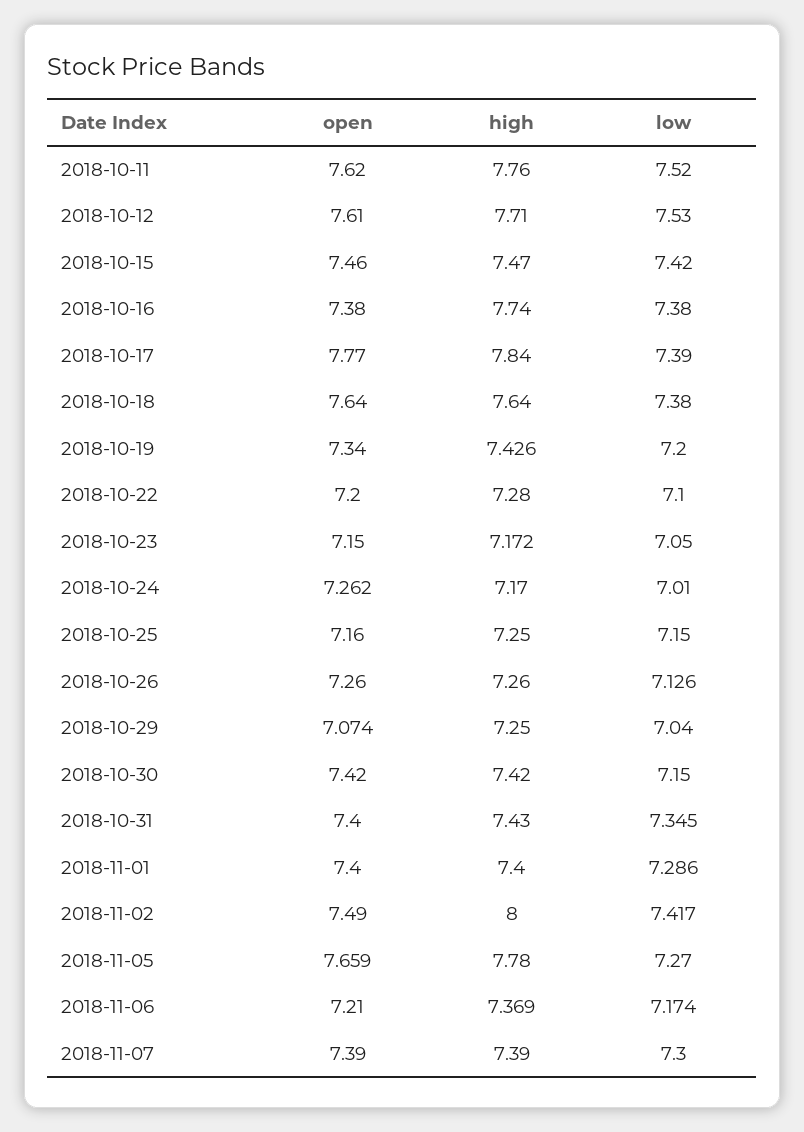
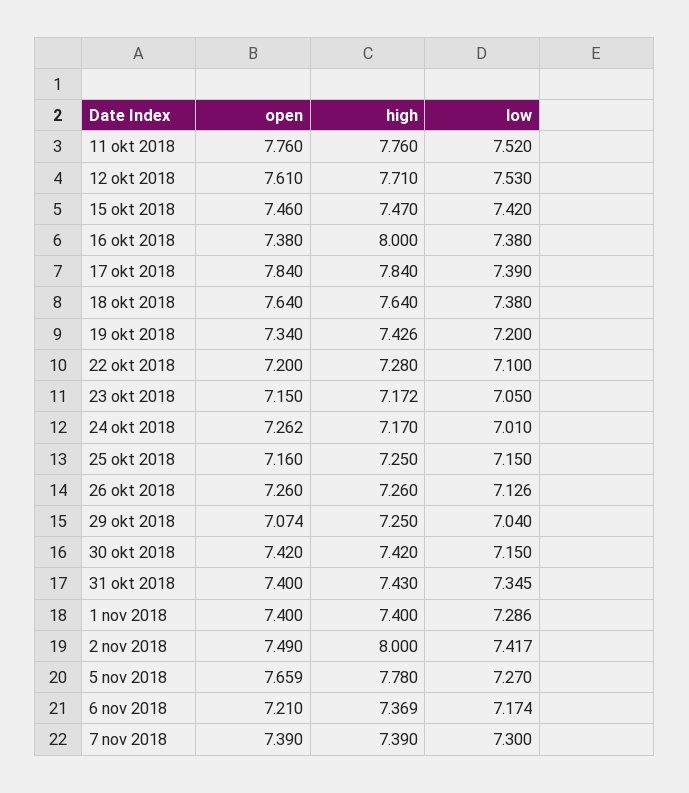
  {
    "open": {
-     "2018-10-11": 7.62,
+     "2018-10-11": 7.76,
      "2018-10-12": 7.61,
      "2018-10-15": 7.46,
      "2018-10-16": 7.38,
-     "2018-10-17": 7.77,
+     "2018-10-17": 7.84,
      "2018-10-18": 7.64,
      "2018-10-19": 7.34,
      "2018-10-22": 7.2,
      "2018-10-23": 7.15,
      "2018-10-24": 7.262,
      "2018-10-25": 7.16,
      "2018-10-26": 7.26,
      "2018-10-29": 7.074,
      "2018-10-30": 7.42,
      "2018-10-31": 7.4,
      "2018-11-01": 7.4,
      "2018-11-02": 7.49,
      "2018-11-05": 7.659,
      "2018-11-06": 7.21,
      "2018-11-07": 7.39
    },
    "high": {
      "2018-10-11": 7.76,
      "2018-10-12": 7.71,
      "2018-10-15": 7.47,
-     "2018-10-16": 7.74,
+     "2018-10-16": 8,
      "2018-10-17": 7.84,
      "2018-10-18": 7.64,
      "2018-10-19": 7.426,
      "2018-10-22": 7.28,
      "2018-10-23": 7.172,
      "2018-10-24": 7.17,
      "2018-10-25": 7.25,
      "2018-10-26": 7.26,
      "2018-10-29": 7.25,
      "2018-10-30": 7.42,
      "2018-10-31": 7.43,
      "2018-11-01": 7.4,
      "2018-11-02": 8,
      "2018-11-05": 7.78,
      "2018-11-06": 7.369,
      "2018-11-07": 7.39
    },
    "low": {
      "2018-10-11": 7.52,
      "2018-10-12": 7.53,
      "2018-10-15": 7.42,
      "2018-10-16": 7.38,
      "2018-10-17": 7.39,
      "2018-10-18": 7.38,
      "2018-10-19": 7.2,
      "2018-10-22": 7.1,
      "2018-10-23": 7.05,
      "2018-10-24": 7.01,
      "2018-10-25": 7.15,
      "2018-10-26": 7.126,
      "2018-10-29": 7.04,
      "2018-10-30": 7.15,
      "2018-10-31": 7.345,
      "2018-11-01": 7.286,
      "2018-11-02": 7.417,
      "2018-11-05": 7.27,
      "2018-11-06": 7.174,
      "2018-11-07": 7.3
    }
  }

